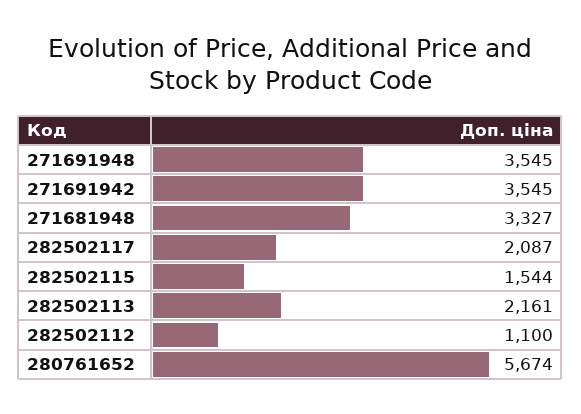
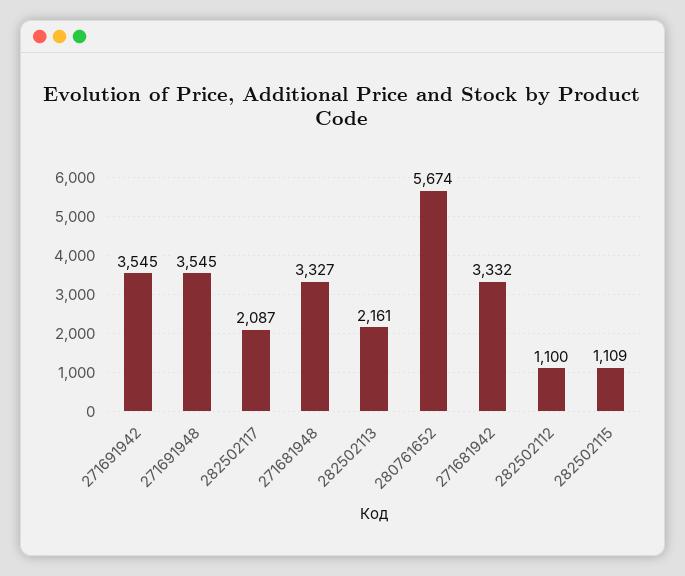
  {
    "271691948": 3545,
    "271691942": 3545,
    "271681948": 3327,
    "282502117": 2087,
-   "282502115": 1544,
+   "282502115": 1109,
    "282502113": 2161,
    "282502112": 1100,
-   "280761652": 5674
+   "280761652": 5674,
+   "271681942": 3332
  }

